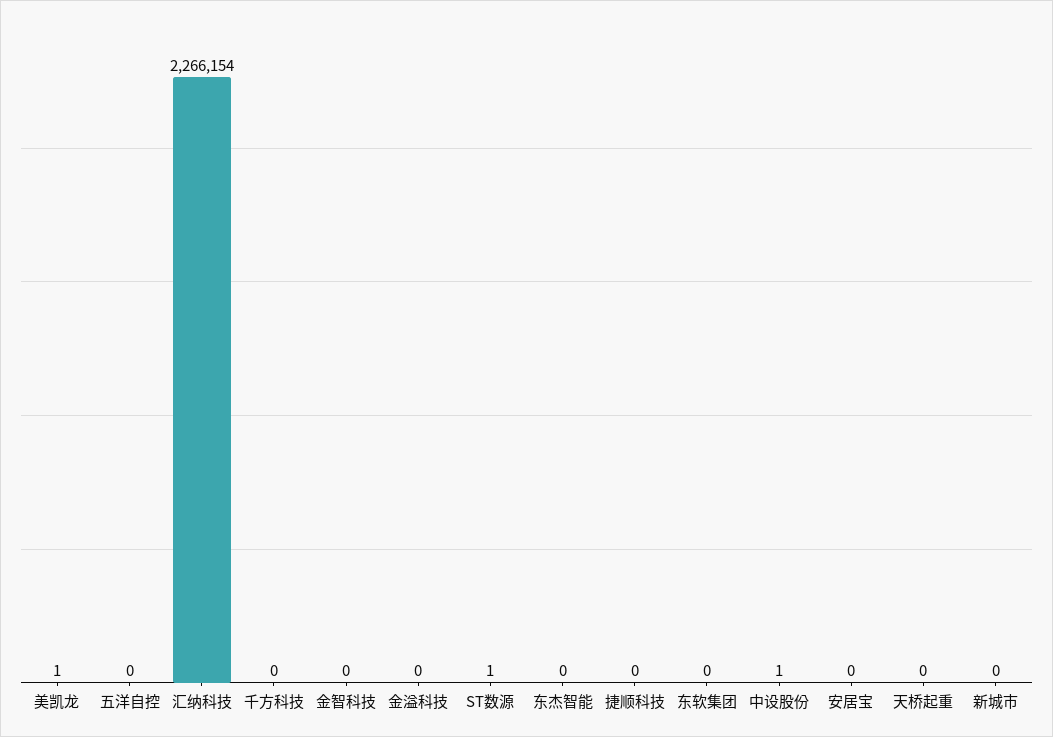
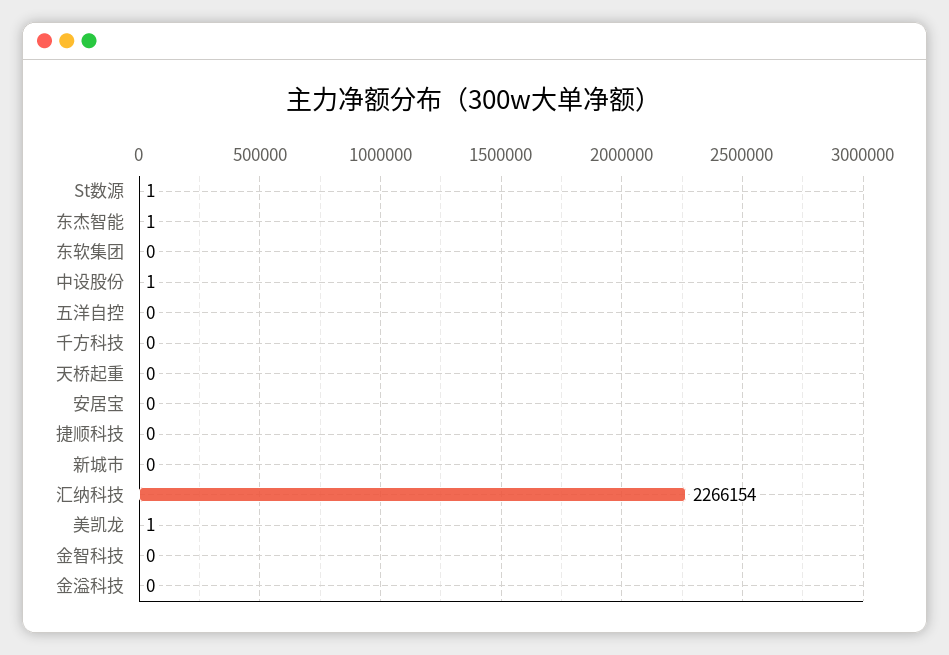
  {
    "美凯龙": 1,
    "五洋自控": 0,
    "汇纳科技": 2266154,
    "千方科技": 0,
    "金智科技": 0,
    "金溢科技": 0,
    "ST数源": 1,
-   "东杰智能": 0,
+   "东杰智能": 1,
    "捷顺科技": 0,
    "东软集团": 0,
    "中设股份": 1,
    "安居宝": 0,
    "天桥起重": 0,
    "新城市": 0
  }

